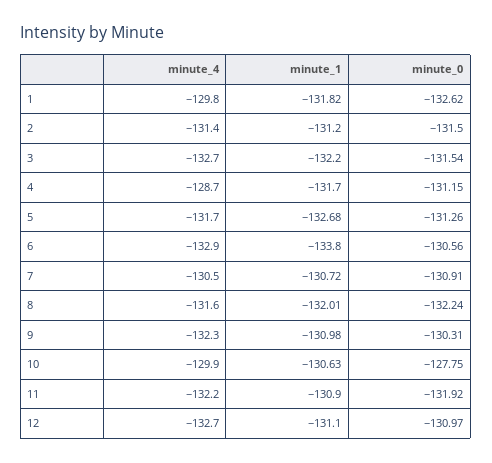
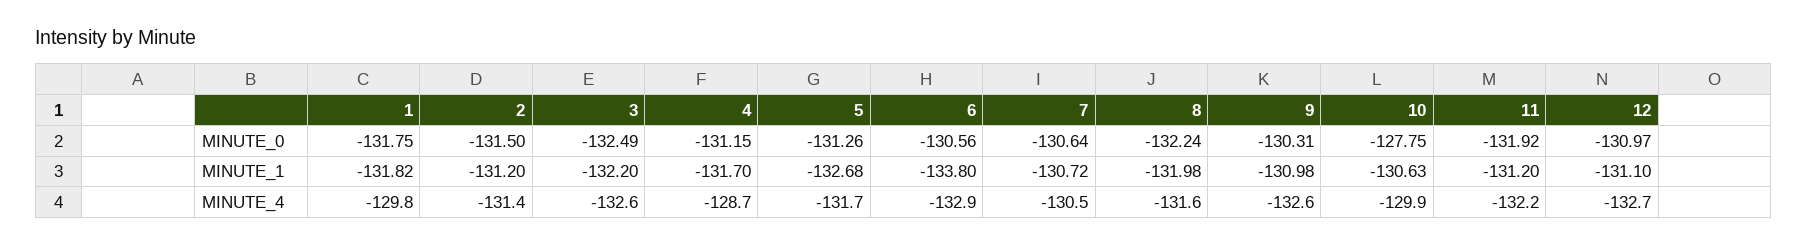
  {
    "minute_4": {
      "1": -129.8,
      "2": -131.4,
-     "3": -132.7,
+     "3": -132.6,
      "4": -128.7,
      "5": -131.7,
      "6": -132.9,
      "7": -130.5,
      "8": -131.6,
-     "9": -132.3,
+     "9": -132.6,
      "10": -129.9,
      "11": -132.2,
      "12": -132.7
    },
    "minute_1": {
      "1": -131.82,
      "2": -131.2,
      "3": -132.2,
      "4": -131.7,
      "5": -132.68,
      "6": -133.8,
      "7": -130.72,
-     "8": -132.01,
+     "8": -131.98,
      "9": -130.98,
      "10": -130.63,
-     "11": -130.9,
+     "11": -131.2,
      "12": -131.1
    },
    "minute_0": {
-     "1": -132.62,
+     "1": -131.75,
      "2": -131.5,
-     "3": -131.54,
+     "3": -132.49,
      "4": -131.15,
      "5": -131.26,
      "6": -130.56,
-     "7": -130.91,
+     "7": -130.64,
      "8": -132.24,
      "9": -130.31,
      "10": -127.75,
      "11": -131.92,
      "12": -130.97
    }
  }

